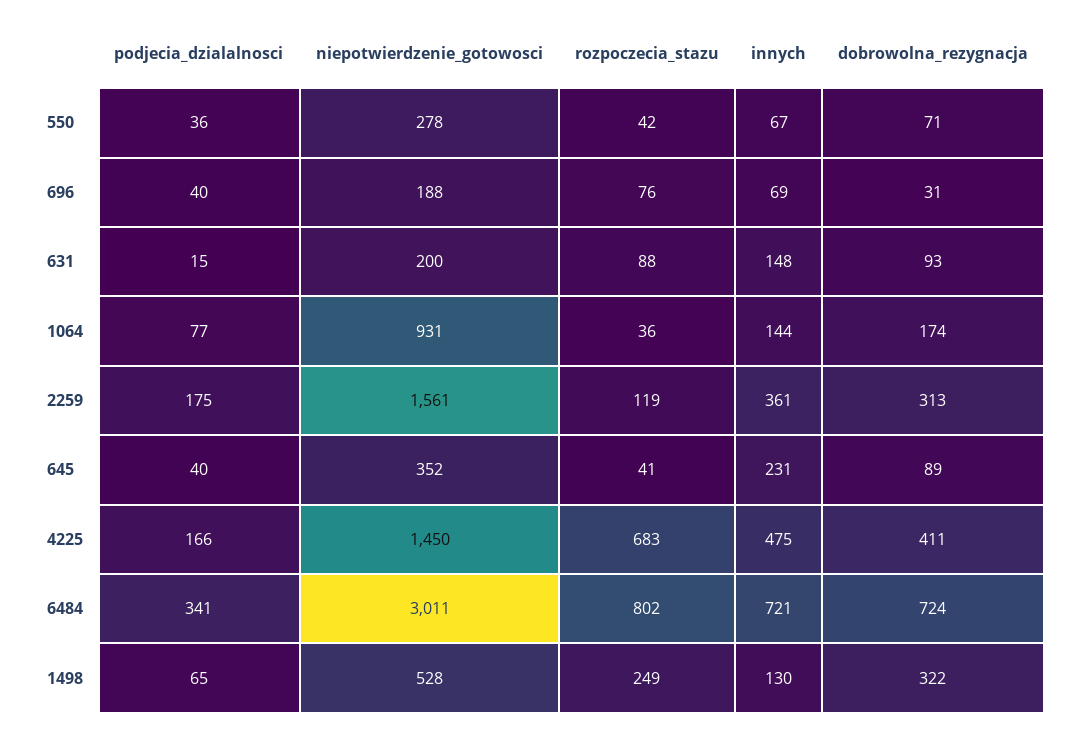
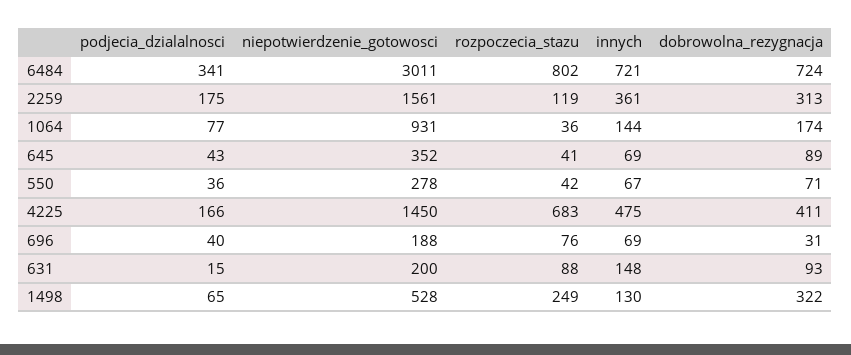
  {
    "podjecia_dzialalnosci": {
      "550": 36,
      "696": 40,
      "631": 15,
      "1064": 77,
      "2259": 175,
-     "645": 40,
+     "645": 43,
      "4225": 166,
      "6484": 341,
      "1498": 65
    },
    "niepotwierdzenie_gotowosci": {
      "550": 278,
      "696": 188,
      "631": 200,
      "1064": 931,
      "2259": 1561,
      "645": 352,
      "4225": 1450,
      "6484": 3011,
      "1498": 528
    },
    "rozpoczecia_stazu": {
      "550": 42,
      "696": 76,
      "631": 88,
      "1064": 36,
      "2259": 119,
      "645": 41,
      "4225": 683,
      "6484": 802,
      "1498": 249
    },
    "innych": {
      "550": 67,
      "696": 69,
      "631": 148,
      "1064": 144,
      "2259": 361,
-     "645": 231,
+     "645": 69,
      "4225": 475,
      "6484": 721,
      "1498": 130
    },
    "dobrowolna_rezygnacja": {
      "550": 71,
      "696": 31,
      "631": 93,
      "1064": 174,
      "2259": 313,
      "645": 89,
      "4225": 411,
      "6484": 724,
      "1498": 322
    }
  }

